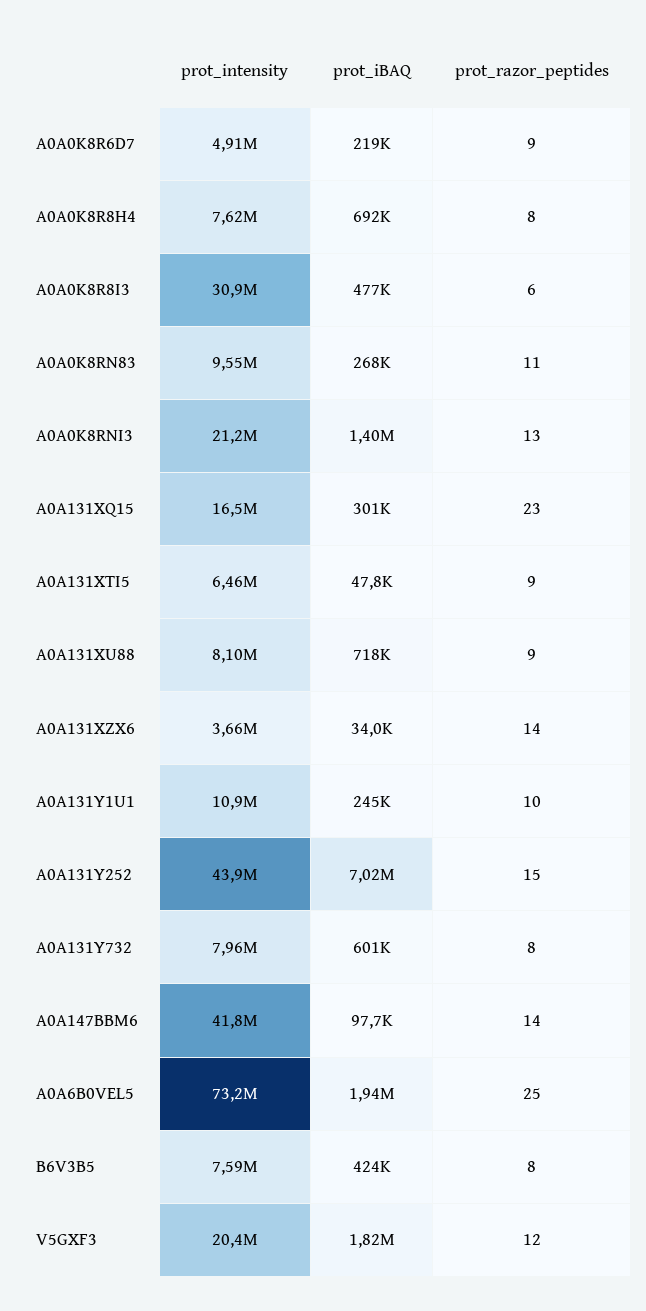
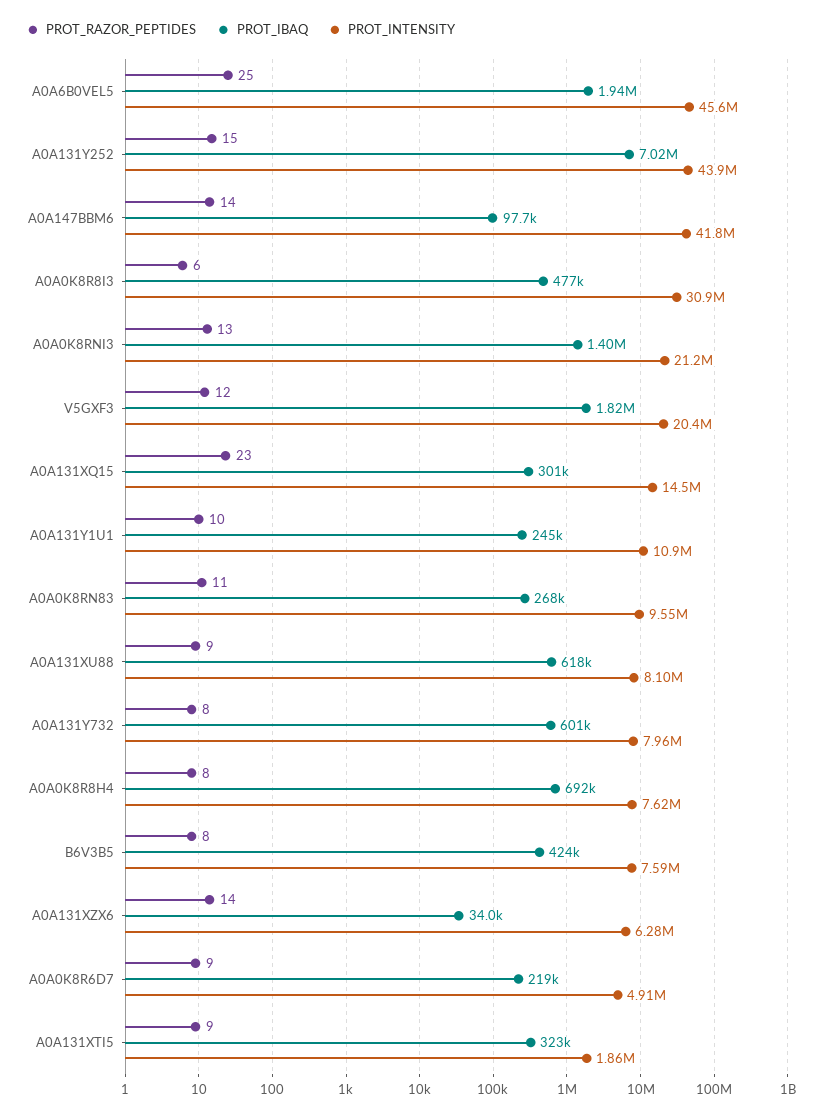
  {
    "prot_intensity": {
      "A0A0K8R6D7": 4910000,
      "A0A0K8R8H4": 7620000,
      "A0A0K8R8I3": 30900000,
      "A0A0K8RN83": 9550000,
      "A0A0K8RNI3": 21200000,
-     "A0A131XQ15": 16500000,
+     "A0A131XQ15": 14500000,
-     "A0A131XTI5": 6460000,
+     "A0A131XTI5": 1860000,
      "A0A131XU88": 8100000,
-     "A0A131XZX6": 3660000,
+     "A0A131XZX6": 6280000,
      "A0A131Y1U1": 10900000,
      "A0A131Y252": 43900000,
      "A0A131Y732": 7960000,
      "A0A147BBM6": 41800000,
-     "A0A6B0VEL5": 73200000,
+     "A0A6B0VEL5": 45600000,
      "B6V3B5": 7590000,
      "V5GXF3": 20400000
    },
    "prot_iBAQ": {
      "A0A0K8R6D7": 219000,
      "A0A0K8R8H4": 692000,
      "A0A0K8R8I3": 477000,
      "A0A0K8RN83": 268000,
      "A0A0K8RNI3": 1400000,
      "A0A131XQ15": 301000,
-     "A0A131XTI5": 47800,
+     "A0A131XTI5": 323000,
-     "A0A131XU88": 718000,
+     "A0A131XU88": 618000,
      "A0A131XZX6": 34000,
      "A0A131Y1U1": 245000,
      "A0A131Y252": 7020000,
      "A0A131Y732": 601000,
      "A0A147BBM6": 97700,
      "A0A6B0VEL5": 1940000,
      "B6V3B5": 424000,
      "V5GXF3": 1820000
    },
    "prot_razor_peptides": {
      "A0A0K8R6D7": 9,
      "A0A0K8R8H4": 8,
      "A0A0K8R8I3": 6,
      "A0A0K8RN83": 11,
      "A0A0K8RNI3": 13,
      "A0A131XQ15": 23,
      "A0A131XTI5": 9,
      "A0A131XU88": 9,
      "A0A131XZX6": 14,
      "A0A131Y1U1": 10,
      "A0A131Y252": 15,
      "A0A131Y732": 8,
      "A0A147BBM6": 14,
      "A0A6B0VEL5": 25,
      "B6V3B5": 8,
      "V5GXF3": 12
    }
  }

